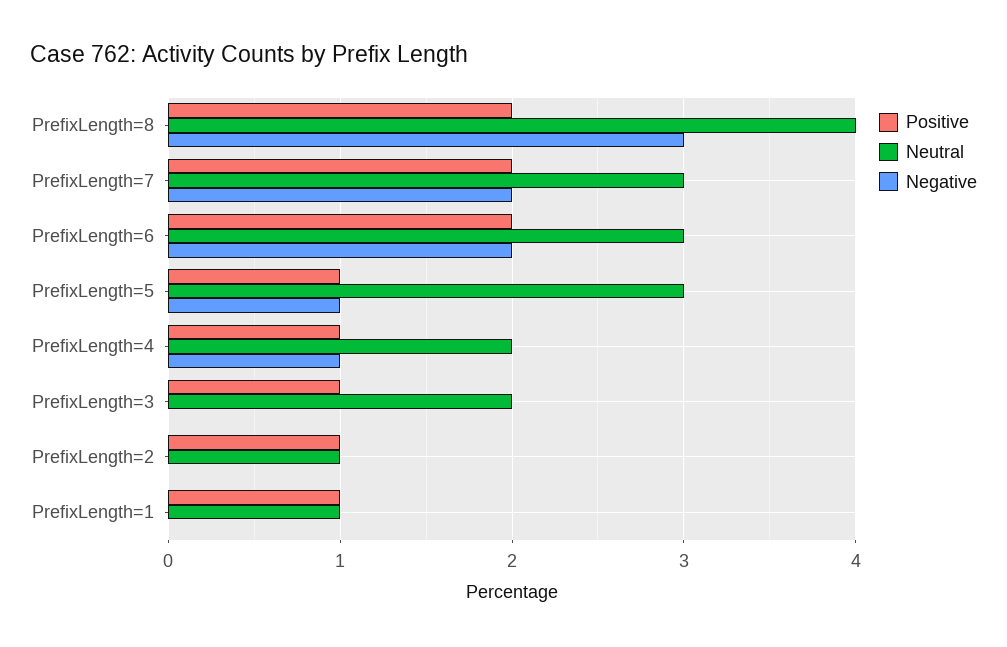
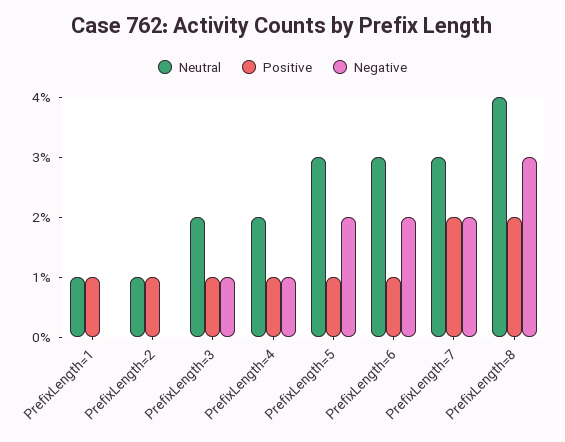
  {
    "Positive": {
      "PrefixLength=8": 2,
      "PrefixLength=7": 2,
-     "PrefixLength=6": 2,
+     "PrefixLength=6": 1,
      "PrefixLength=5": 1,
      "PrefixLength=4": 1,
      "PrefixLength=3": 1,
      "PrefixLength=2": 1,
      "PrefixLength=1": 1
    },
    "Neutral": {
      "PrefixLength=8": 4,
      "PrefixLength=7": 3,
      "PrefixLength=6": 3,
      "PrefixLength=5": 3,
      "PrefixLength=4": 2,
      "PrefixLength=3": 2,
      "PrefixLength=2": 1,
      "PrefixLength=1": 1
    },
    "Negative": {
      "PrefixLength=8": 3,
      "PrefixLength=7": 2,
      "PrefixLength=6": 2,
-     "PrefixLength=5": 1,
+     "PrefixLength=5": 2,
      "PrefixLength=4": 1,
-     "PrefixLength=3": 0,
+     "PrefixLength=3": 1,
      "PrefixLength=2": 0,
      "PrefixLength=1": 0
    }
  }

